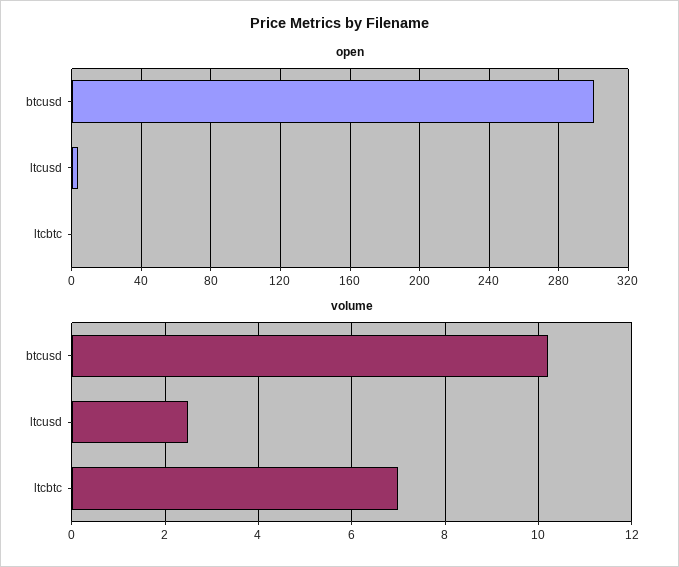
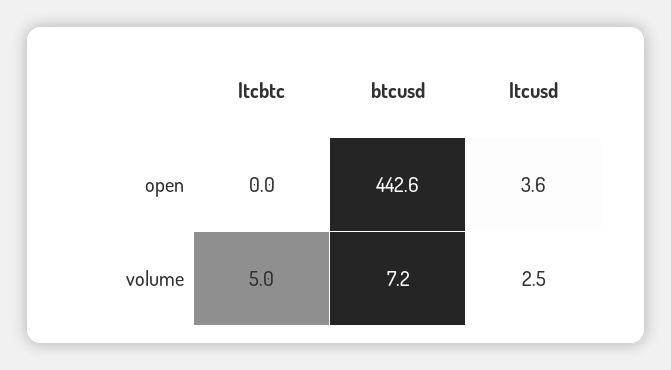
  {
    "open": {
-     "btcusd": 300,
+     "btcusd": 442.6,
      "ltcusd": 3.6,
      "ltcbtc": 0
    },
    "volume": {
-     "btcusd": 10.2,
+     "btcusd": 7.2,
      "ltcusd": 2.5,
-     "ltcbtc": 7
+     "ltcbtc": 5
    }
  }

